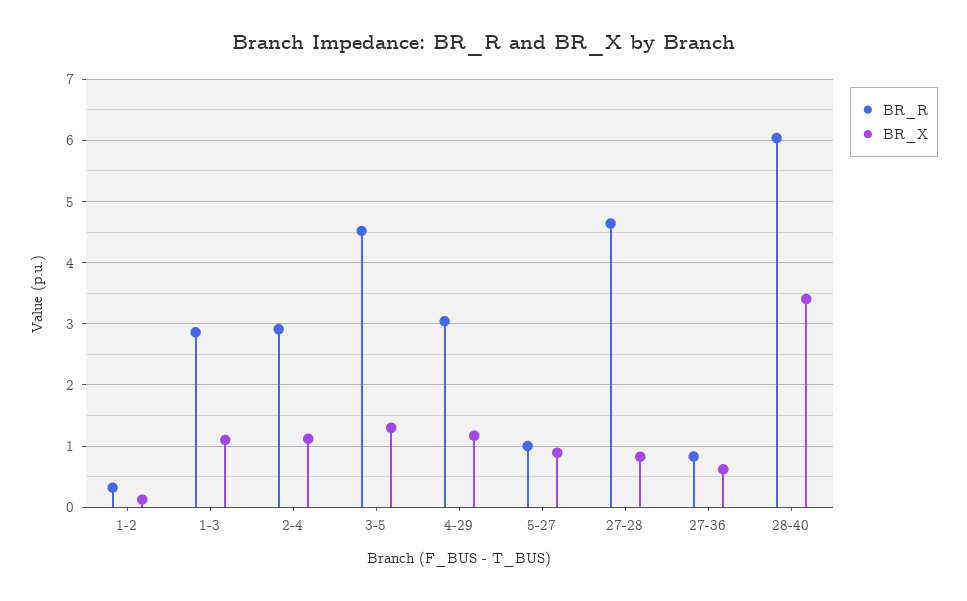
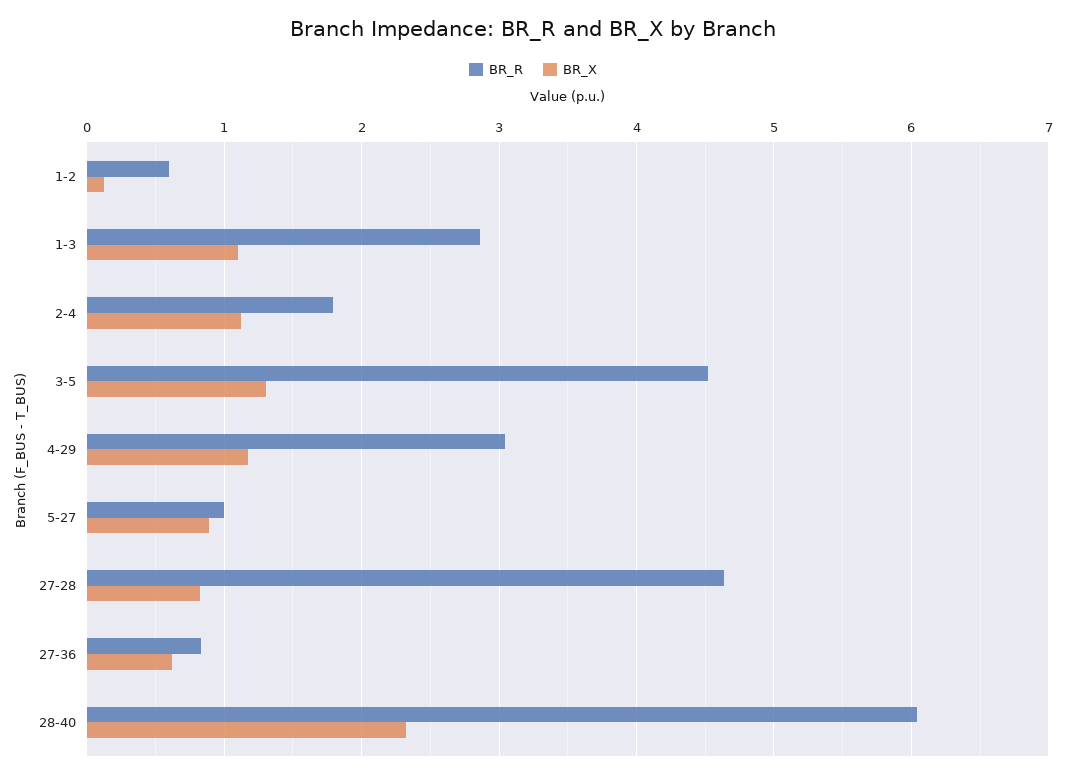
  {
    "BR_R": {
-     "1-2": 0.3,
+     "1-2": 0.6,
      "1-3": 2.9,
-     "2-4": 2.9,
+     "2-4": 1.8,
      "3-5": 4.5,
      "4-29": 3,
      "5-27": 1,
      "27-28": 4.6,
      "27-36": 0.8,
      "28-40": 6
    },
    "BR_X": {
      "1-2": 0.1,
      "1-3": 1.1,
      "2-4": 1.1,
      "3-5": 1.3,
      "4-29": 1.2,
      "5-27": 0.9,
      "27-28": 0.8,
      "27-36": 0.6,
-     "28-40": 3.4
+     "28-40": 2.3
    }
  }

